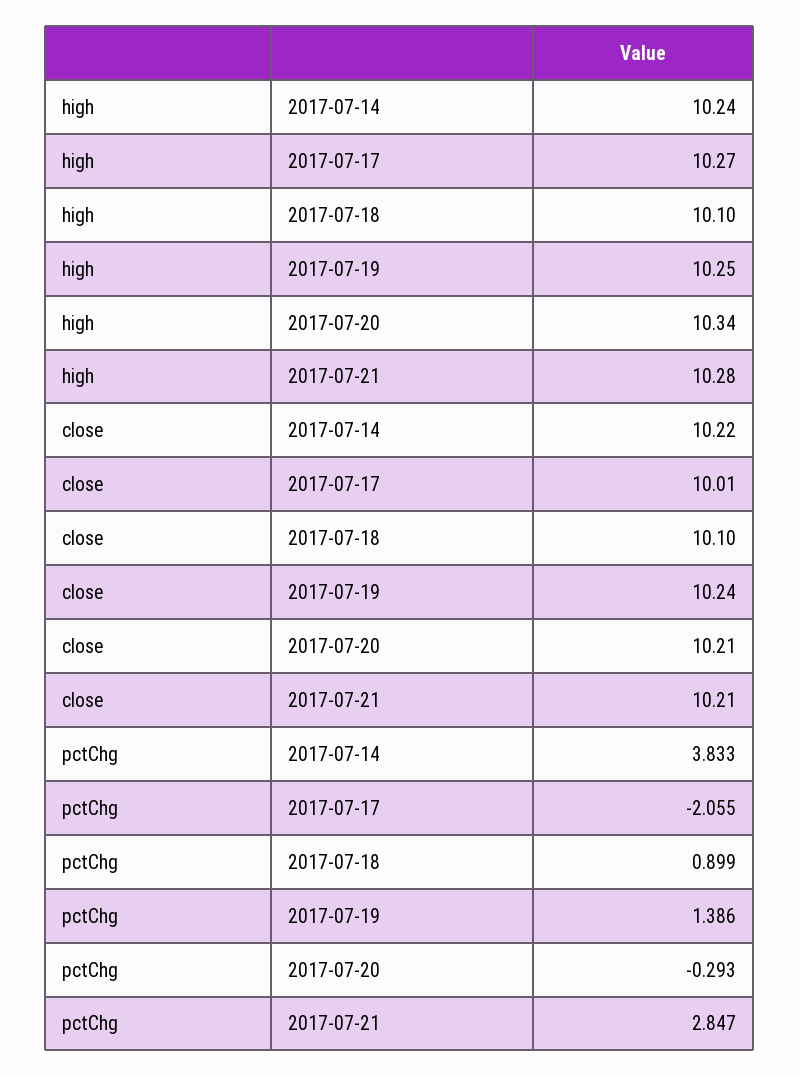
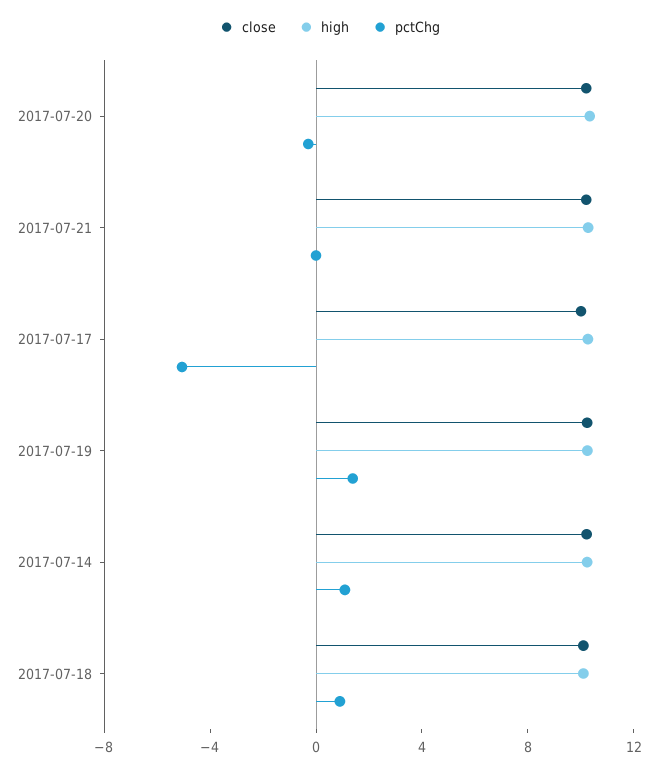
  {
    "high": {
      "2017-07-14": 10.24,
      "2017-07-17": 10.27,
      "2017-07-18": 10.1,
      "2017-07-19": 10.25,
      "2017-07-20": 10.34,
      "2017-07-21": 10.28
    },
    "close": {
      "2017-07-14": 10.22,
      "2017-07-17": 10.01,
      "2017-07-18": 10.1,
      "2017-07-19": 10.24,
      "2017-07-20": 10.21,
      "2017-07-21": 10.21
    },
    "pctChg": {
-     "2017-07-14": 3.833,
+     "2017-07-14": 1,
-     "2017-07-17": -2.055,
+     "2017-07-17": -5,
      "2017-07-18": 0.899,
      "2017-07-19": 1.386,
      "2017-07-20": -0.293,
-     "2017-07-21": 2.847
+     "2017-07-21": 0
    }
  }

